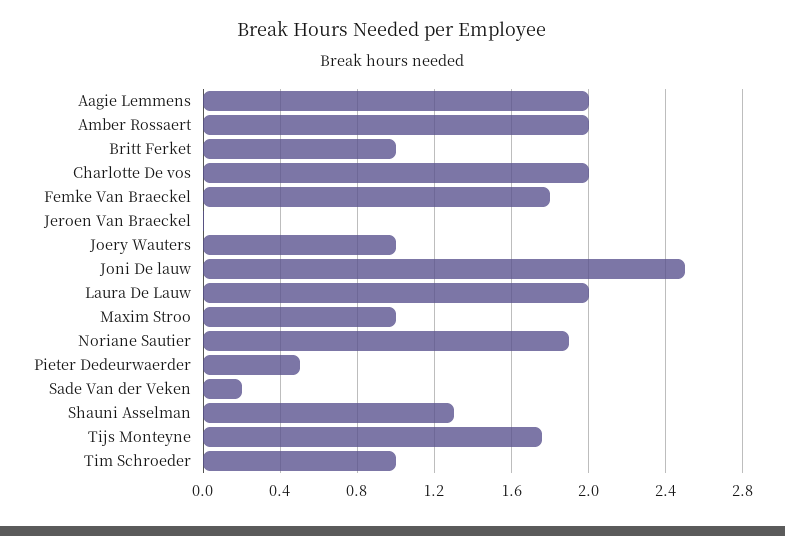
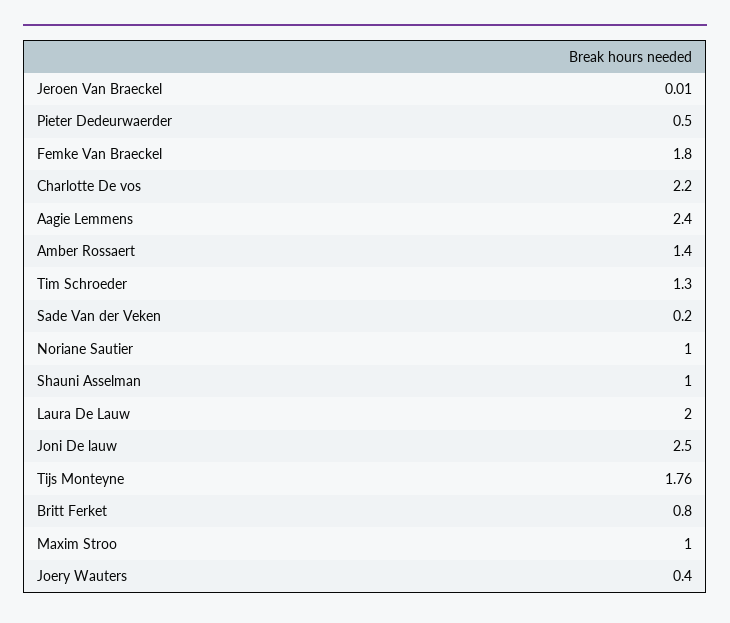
  {
-   "Aagie Lemmens": 2,
+   "Aagie Lemmens": 2.4,
-   "Amber Rossaert": 2,
+   "Amber Rossaert": 1.4,
-   "Britt Ferket": 1,
+   "Britt Ferket": 0.8,
-   "Charlotte De vos": 2,
+   "Charlotte De vos": 2.2,
    "Femke Van Braeckel": 1.8,
    "Jeroen Van Braeckel": 0.01,
-   "Joery Wauters": 1,
+   "Joery Wauters": 0.4,
    "Joni De lauw": 2.5,
    "Laura De Lauw": 2,
    "Maxim Stroo": 1,
-   "Noriane Sautier": 1.9,
+   "Noriane Sautier": 1,
    "Pieter Dedeurwaerder": 0.5,
    "Sade Van der Veken": 0.2,
-   "Shauni Asselman": 1.3,
+   "Shauni Asselman": 1,
    "Tijs Monteyne": 1.76,
-   "Tim Schroeder": 1
+   "Tim Schroeder": 1.3
  }

